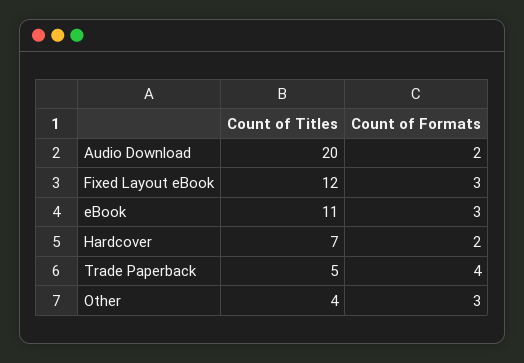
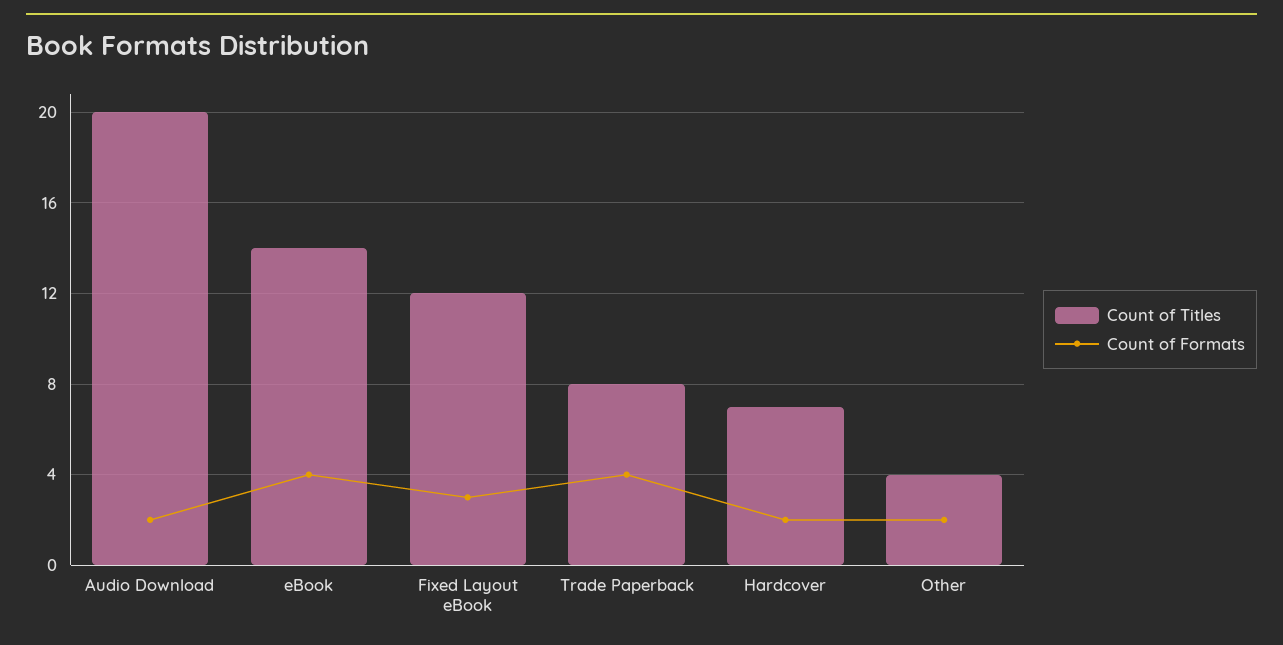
  {
    "Count of Titles": {
      "Audio Download": 20,
      "Fixed Layout eBook": 12,
-     "eBook": 11,
+     "eBook": 14,
      "Hardcover": 7,
-     "Trade Paperback": 5,
+     "Trade Paperback": 8,
      "Other": 4
    },
    "Count of Formats": {
      "Audio Download": 2,
      "Fixed Layout eBook": 3,
-     "eBook": 3,
+     "eBook": 4,
      "Hardcover": 2,
      "Trade Paperback": 4,
-     "Other": 3
+     "Other": 2
    }
  }

